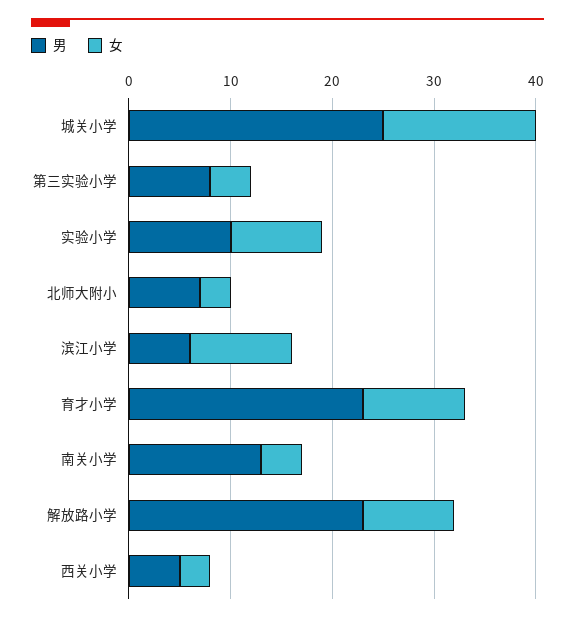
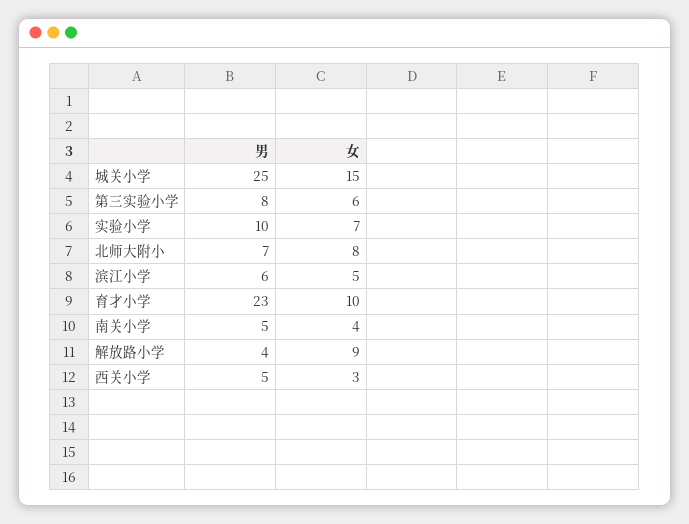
  {
    "男": {
      "城关小学": 25,
      "第三实验小学": 8,
      "实验小学": 10,
      "北师大附小": 7,
      "滨江小学": 6,
      "育才小学": 23,
-     "南关小学": 13,
+     "南关小学": 5,
-     "解放路小学": 23,
+     "解放路小学": 4,
      "西关小学": 5
    },
    "女": {
      "城关小学": 15,
-     "第三实验小学": 4,
+     "第三实验小学": 6,
-     "实验小学": 9,
+     "实验小学": 7,
-     "北师大附小": 3,
+     "北师大附小": 8,
-     "滨江小学": 10,
+     "滨江小学": 5,
      "育才小学": 10,
      "南关小学": 4,
      "解放路小学": 9,
      "西关小学": 3
    }
  }

